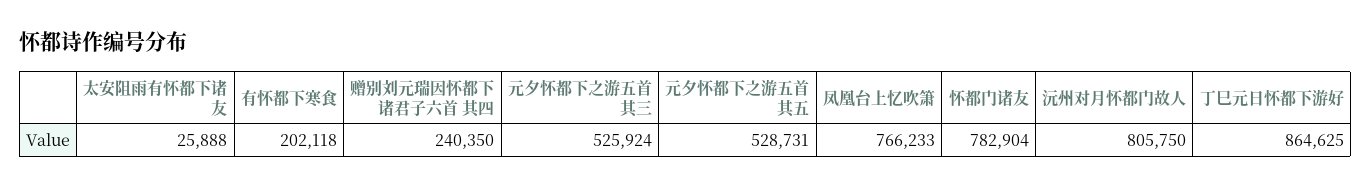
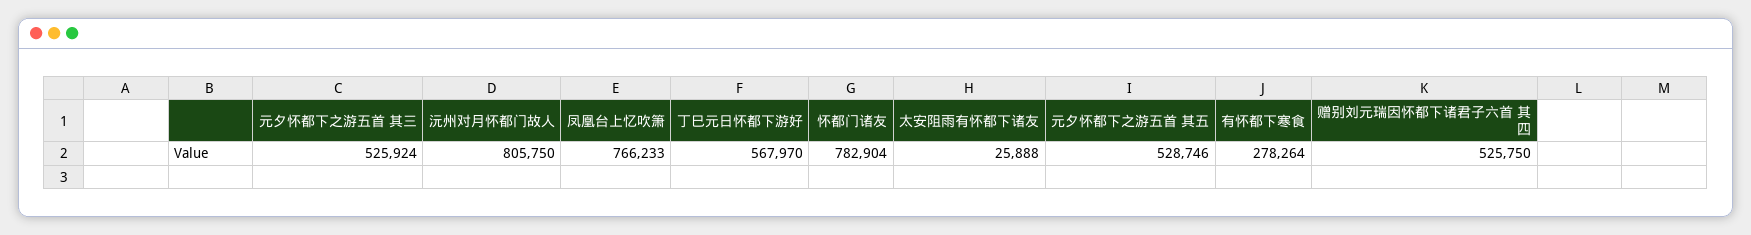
  {
    "太安阻雨有怀都下诸友": 25888,
-   "有怀都下寒食": 202118,
+   "有怀都下寒食": 278264,
-   "赠别刘元瑞因怀都下诸君子六首 其四": 240350,
+   "赠别刘元瑞因怀都下诸君子六首 其四": 525750,
    "元夕怀都下之游五首 其三": 525924,
-   "元夕怀都下之游五首 其五": 528731,
+   "元夕怀都下之游五首 其五": 528746,
    "凤凰台上忆吹箫": 766233,
    "怀都门诸友": 782904,
    "沅州对月怀都门故人": 805750,
-   "丁巳元日怀都下游好": 864625
+   "丁巳元日怀都下游好": 567970
  }

